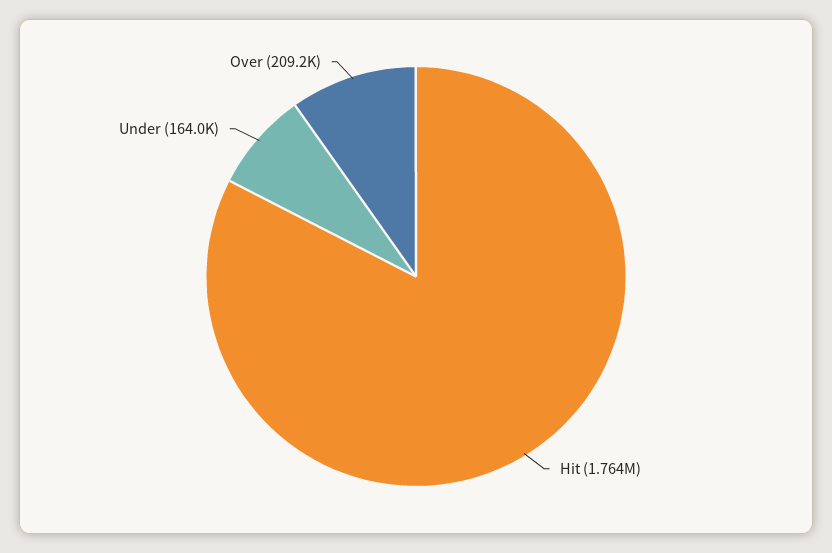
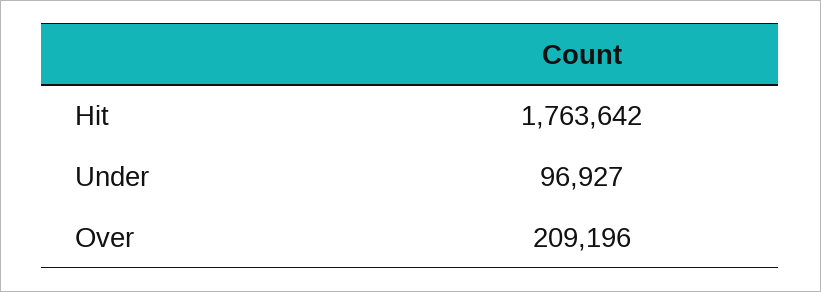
  {
    "Hit": 1763642,
-   "Under": 164000,
+   "Under": 96927,
    "Over": 209196
  }

